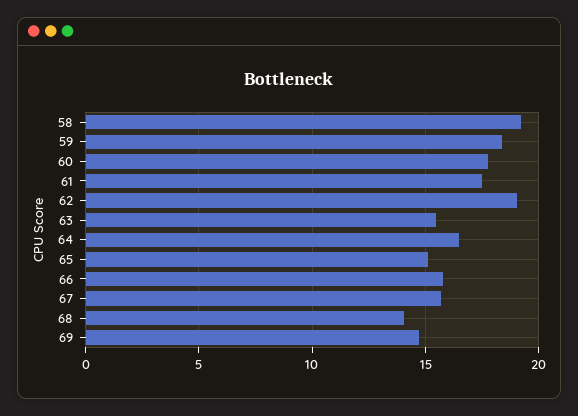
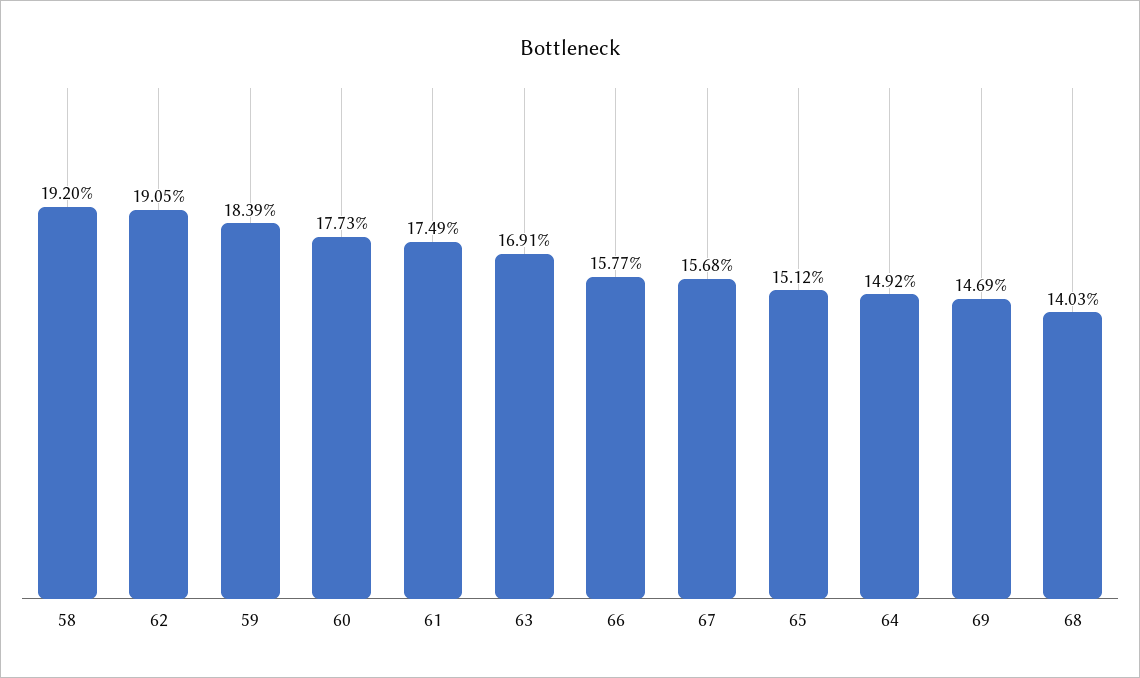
  {
    "58": 19.2,
    "59": 18.39,
    "60": 17.73,
    "61": 17.49,
    "62": 19.05,
-   "63": 15.5,
+   "63": 16.91,
-   "64": 16.5,
+   "64": 14.92,
    "65": 15.12,
    "66": 15.77,
    "67": 15.68,
    "68": 14.03,
    "69": 14.69
  }

